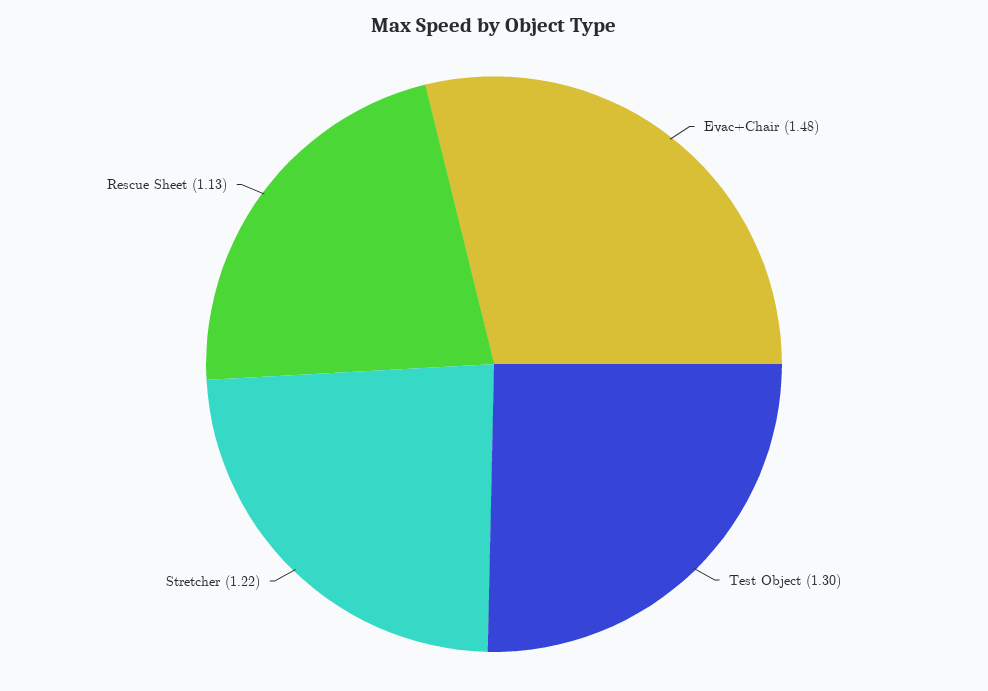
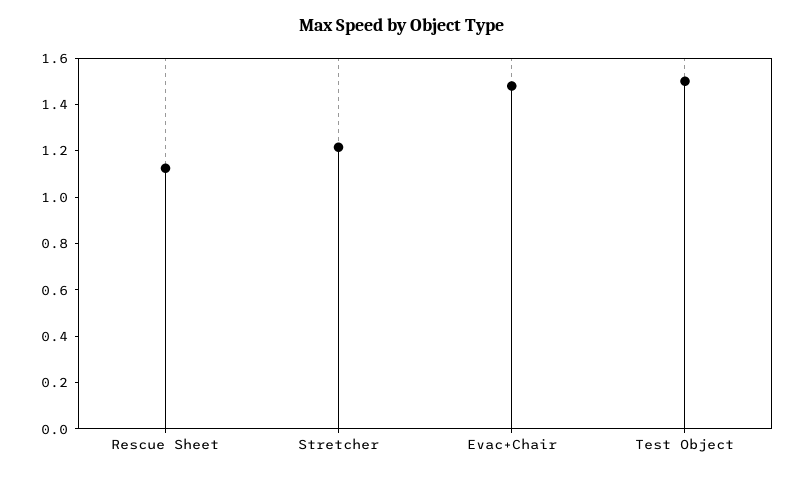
  {
    "Evac+Chair": 1.48,
-   "Test Object": 1.3,
+   "Test Object": 1.5,
    "Stretcher": 1.22,
    "Rescue Sheet": 1.13
  }

